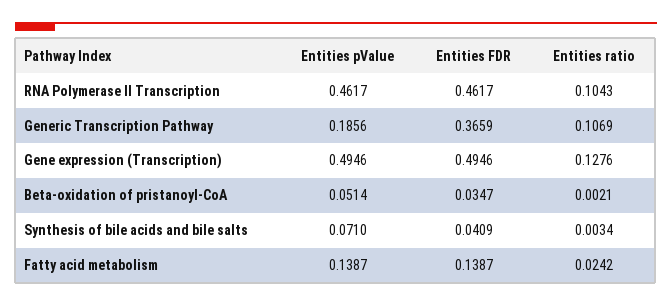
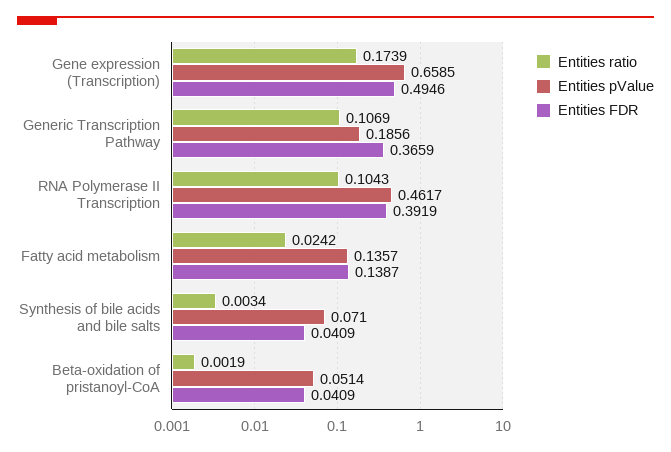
  {
    "Entities pValue": {
      "RNA Polymerase II Transcription": 0.4617,
      "Generic Transcription Pathway": 0.1856,
-     "Gene expression (Transcription)": 0.4946,
+     "Gene expression (Transcription)": 0.6585,
      "Beta-oxidation of pristanoyl-CoA": 0.0514,
      "Synthesis of bile acids and bile salts": 0.071,
-     "Fatty acid metabolism": 0.1387
+     "Fatty acid metabolism": 0.1357
    },
    "Entities FDR": {
-     "RNA Polymerase II Transcription": 0.4617,
+     "RNA Polymerase II Transcription": 0.3919,
      "Generic Transcription Pathway": 0.3659,
      "Gene expression (Transcription)": 0.4946,
-     "Beta-oxidation of pristanoyl-CoA": 0.0347,
+     "Beta-oxidation of pristanoyl-CoA": 0.0409,
      "Synthesis of bile acids and bile salts": 0.0409,
      "Fatty acid metabolism": 0.1387
    },
    "Entities ratio": {
      "RNA Polymerase II Transcription": 0.1043,
      "Generic Transcription Pathway": 0.1069,
-     "Gene expression (Transcription)": 0.1276,
+     "Gene expression (Transcription)": 0.1739,
-     "Beta-oxidation of pristanoyl-CoA": 0.0021,
+     "Beta-oxidation of pristanoyl-CoA": 0.0019,
      "Synthesis of bile acids and bile salts": 0.0034,
      "Fatty acid metabolism": 0.0242
    }
  }

